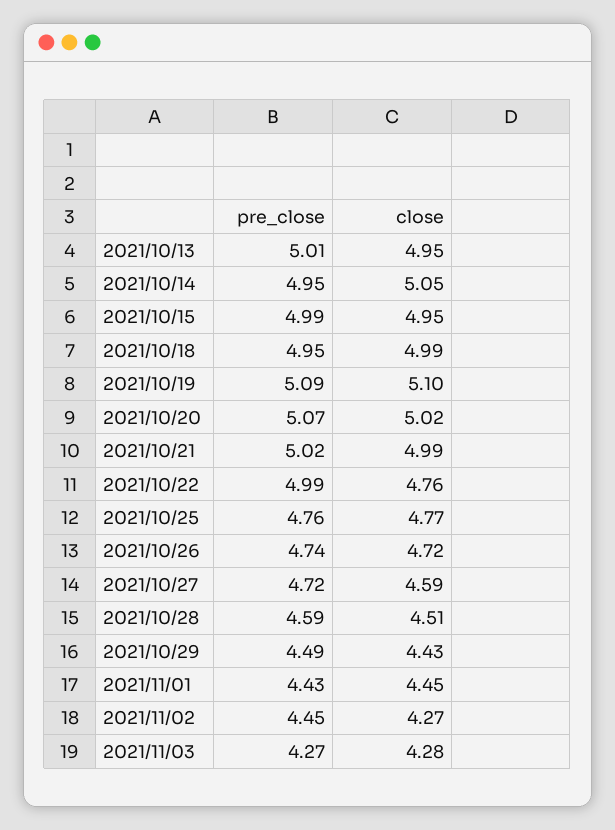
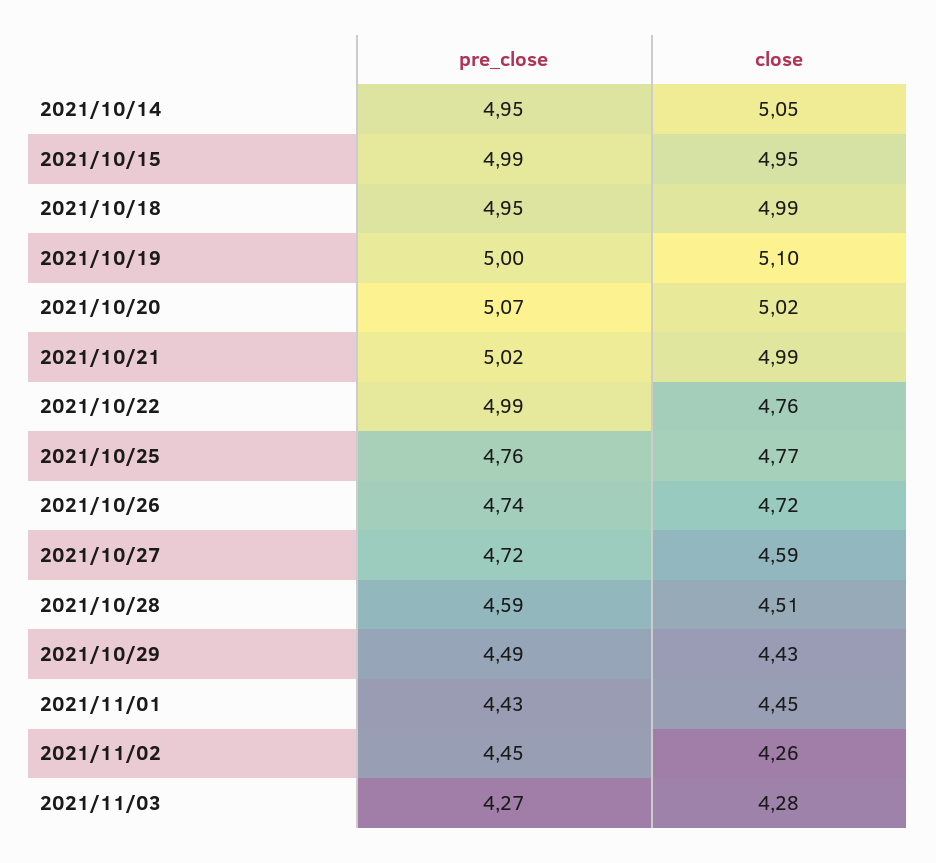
  {
    "pre_close": {
-     "2021/10/13": 5.01,
      "2021/10/14": 4.95,
      "2021/10/15": 4.99,
      "2021/10/18": 4.95,
-     "2021/10/19": 5.09,
+     "2021/10/19": 5,
      "2021/10/20": 5.07,
      "2021/10/21": 5.02,
      "2021/10/22": 4.99,
      "2021/10/25": 4.76,
      "2021/10/26": 4.74,
      "2021/10/27": 4.72,
      "2021/10/28": 4.59,
      "2021/10/29": 4.49,
      "2021/11/01": 4.43,
      "2021/11/02": 4.45,
      "2021/11/03": 4.27
    },
    "close": {
-     "2021/10/13": 4.95,
      "2021/10/14": 5.05,
      "2021/10/15": 4.95,
      "2021/10/18": 4.99,
      "2021/10/19": 5.1,
      "2021/10/20": 5.02,
      "2021/10/21": 4.99,
      "2021/10/22": 4.76,
      "2021/10/25": 4.77,
      "2021/10/26": 4.72,
      "2021/10/27": 4.59,
      "2021/10/28": 4.51,
      "2021/10/29": 4.43,
      "2021/11/01": 4.45,
-     "2021/11/02": 4.27,
+     "2021/11/02": 4.26,
      "2021/11/03": 4.28
    }
  }

